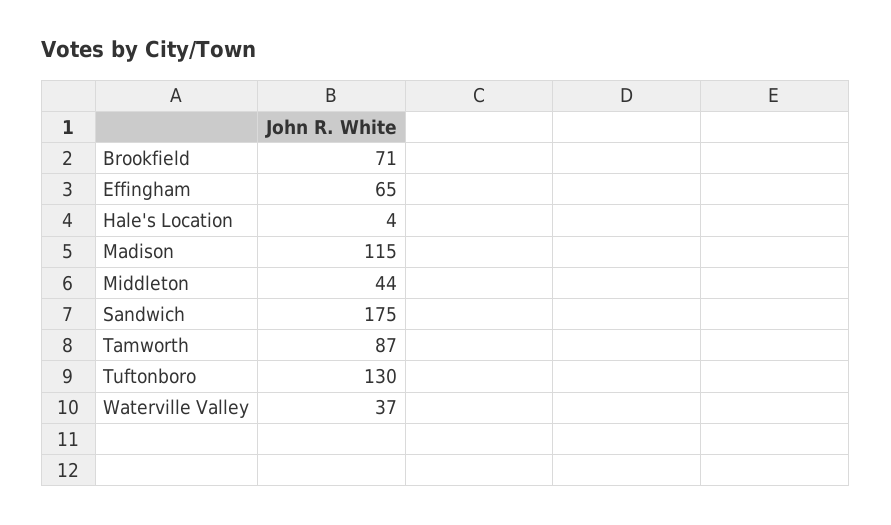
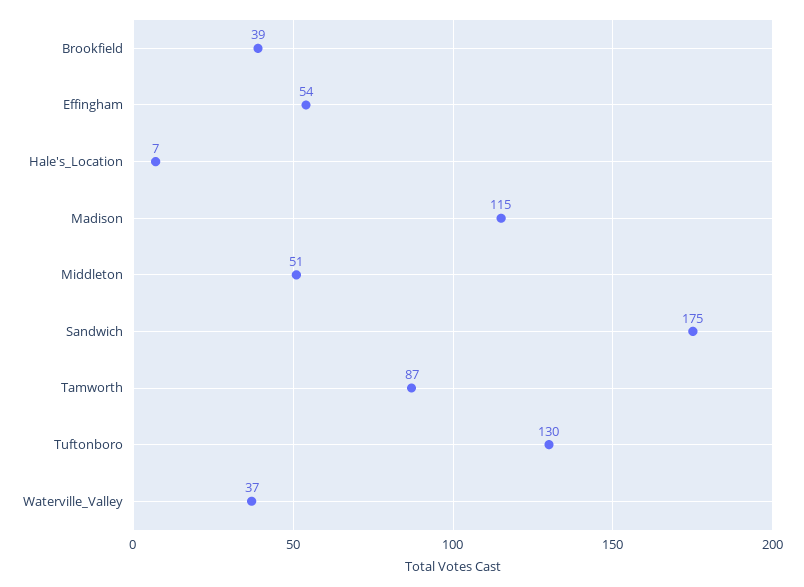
  {
-   "Brookfield": 71,
+   "Brookfield": 39,
-   "Effingham": 65,
+   "Effingham": 54,
-   "Hale's Location": 4,
+   "Hale's Location": 7,
    "Madison": 115,
-   "Middleton": 44,
+   "Middleton": 51,
    "Sandwich": 175,
    "Tamworth": 87,
    "Tuftonboro": 130,
    "Waterville Valley": 37
  }

